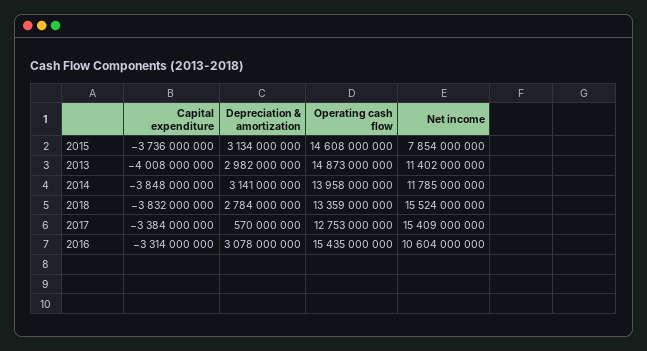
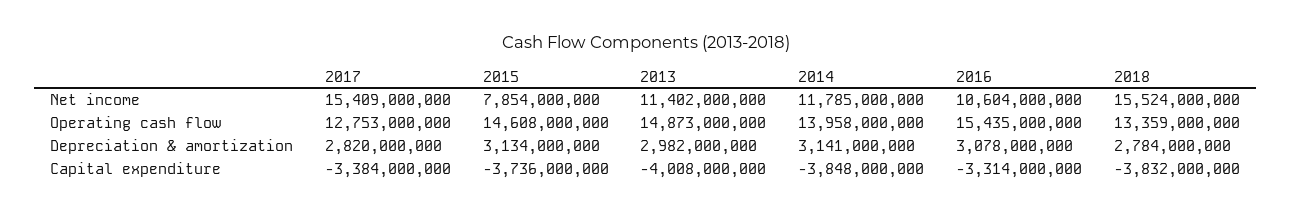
  {
    "Capital expenditure": {
      "2015": -3736000000,
      "2013": -4008000000,
      "2014": -3848000000,
      "2018": -3832000000,
      "2017": -3384000000,
      "2016": -3314000000
    },
    "Depreciation & amortization": {
      "2015": 3134000000,
      "2013": 2982000000,
      "2014": 3141000000,
      "2018": 2784000000,
-     "2017": 570000000,
+     "2017": 2820000000,
      "2016": 3078000000
    },
    "Operating cash flow": {
      "2015": 14608000000,
      "2013": 14873000000,
      "2014": 13958000000,
      "2018": 13359000000,
      "2017": 12753000000,
      "2016": 15435000000
    },
    "Net income": {
      "2015": 7854000000,
      "2013": 11402000000,
      "2014": 11785000000,
      "2018": 15524000000,
      "2017": 15409000000,
      "2016": 10604000000
    }
  }

